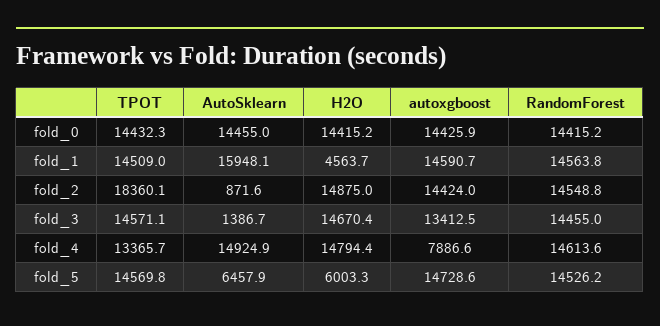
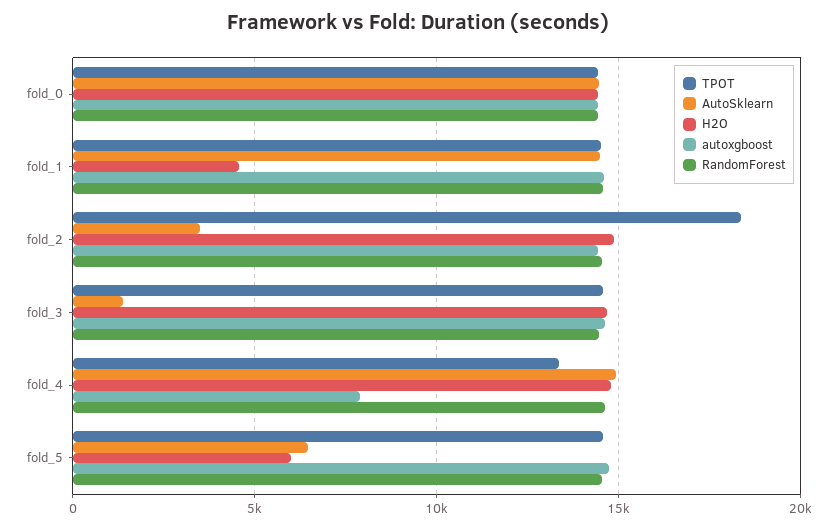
  {
    "TPOT": {
      "fold_0": 14432.3,
      "fold_1": 14509,
      "fold_2": 18360.1,
      "fold_3": 14571.1,
      "fold_4": 13365.7,
      "fold_5": 14569.8
    },
    "AutoSklearn": {
      "fold_0": 14455,
-     "fold_1": 15948.1,
+     "fold_1": 14500,
-     "fold_2": 871.6,
+     "fold_2": 3500,
      "fold_3": 1386.7,
      "fold_4": 14924.9,
      "fold_5": 6457.9
    },
    "H2O": {
      "fold_0": 14415.2,
      "fold_1": 4563.7,
      "fold_2": 14875,
      "fold_3": 14670.4,
      "fold_4": 14794.4,
      "fold_5": 6003.3
    },
    "autoxgboost": {
      "fold_0": 14425.9,
      "fold_1": 14590.7,
      "fold_2": 14424,
-     "fold_3": 13412.5,
+     "fold_3": 14500,
      "fold_4": 7886.6,
      "fold_5": 14728.6
    },
    "RandomForest": {
      "fold_0": 14415.2,
      "fold_1": 14563.8,
      "fold_2": 14548.8,
      "fold_3": 14455,
      "fold_4": 14613.6,
      "fold_5": 14526.2
    }
  }

